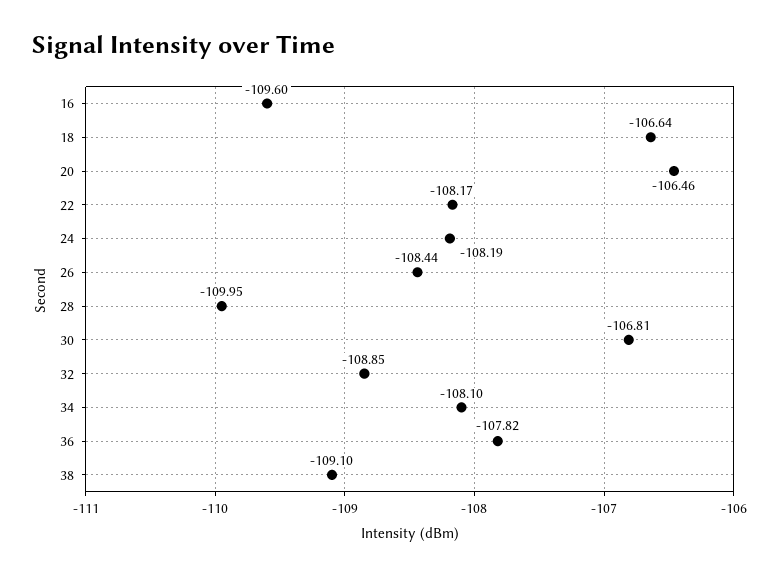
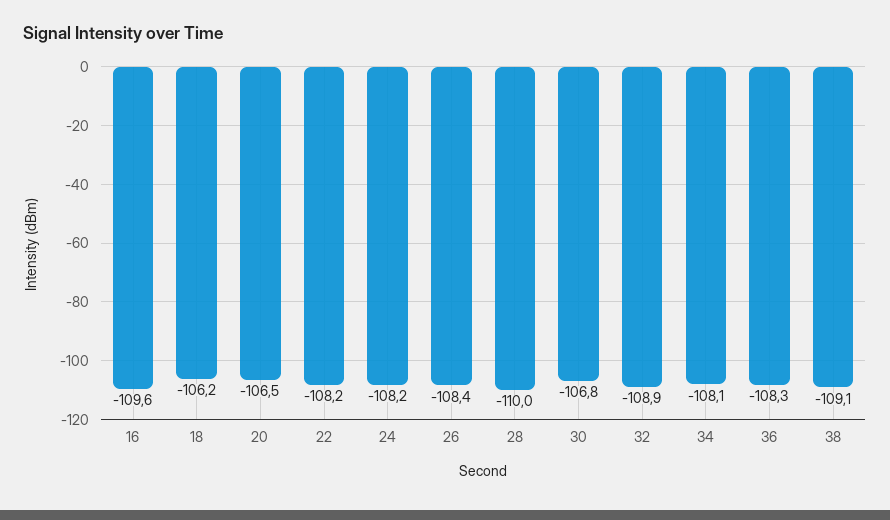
  {
    "16": -109.6,
-   "18": -106.64,
+   "18": -106.2,
    "20": -106.46,
    "22": -108.17,
    "24": -108.19,
    "26": -108.44,
    "28": -109.95,
    "30": -106.81,
    "32": -108.85,
    "34": -108.1,
-   "36": -107.82,
+   "36": -108.3,
    "38": -109.1
  }

